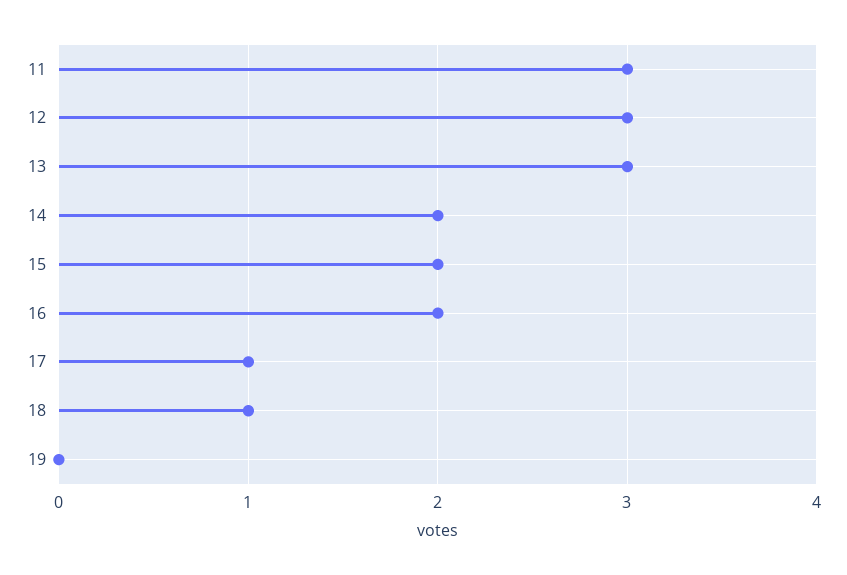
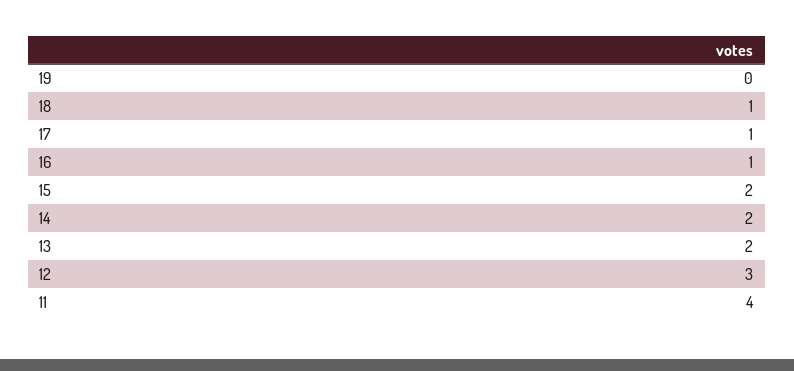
  {
-   "11": 3,
+   "11": 4,
    "12": 3,
-   "13": 3,
+   "13": 2,
    "14": 2,
    "15": 2,
-   "16": 2,
+   "16": 1,
    "17": 1,
    "18": 1,
    "19": 0
  }

